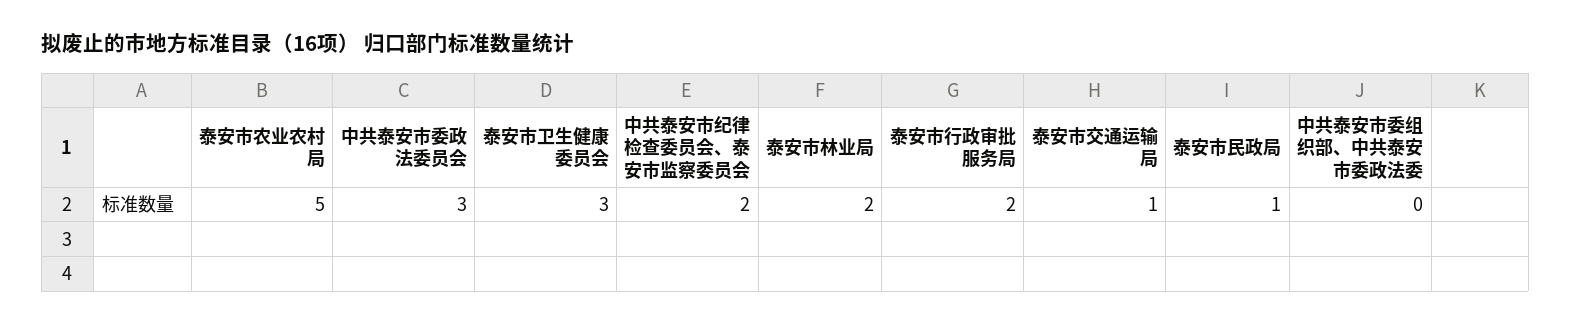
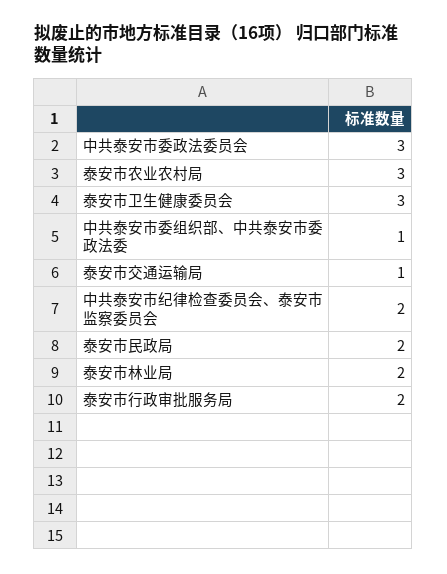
  {
-   "泰安市农业农村局": 5,
+   "泰安市农业农村局": 3,
    "中共泰安市委政法委员会": 3,
    "泰安市卫生健康委员会": 3,
    "中共泰安市纪律检查委员会、泰安市监察委员会": 2,
    "泰安市林业局": 2,
    "泰安市行政审批服务局": 2,
    "泰安市交通运输局": 1,
-   "泰安市民政局": 1,
+   "泰安市民政局": 2,
-   "中共泰安市委组织部、中共泰安市委政法委": 0
+   "中共泰安市委组织部、中共泰安市委政法委": 1
  }

